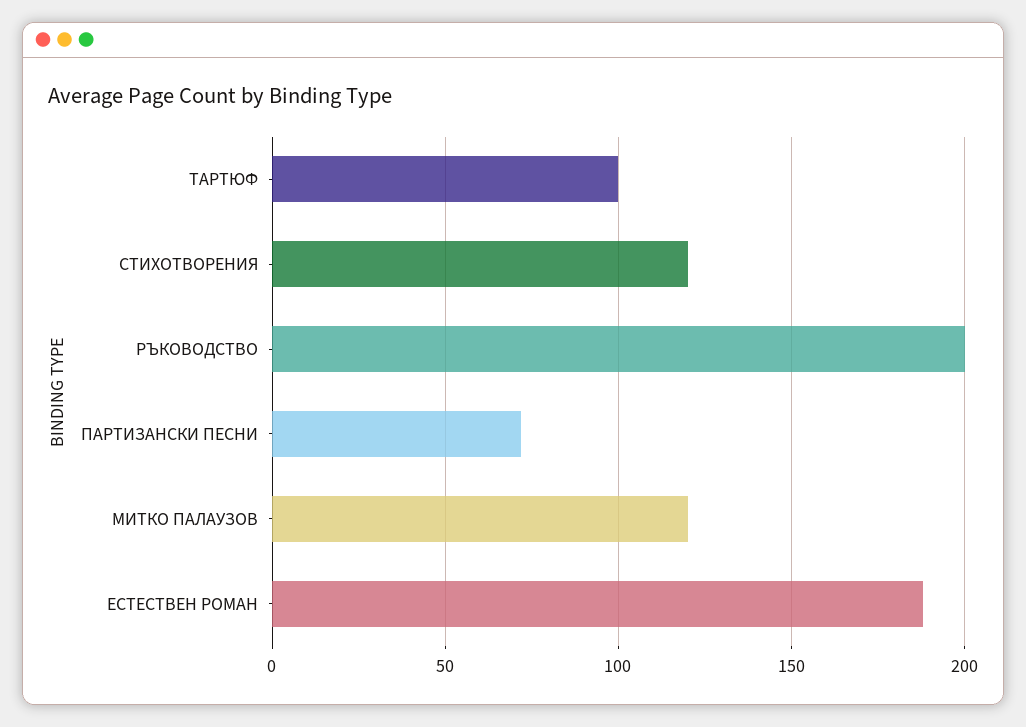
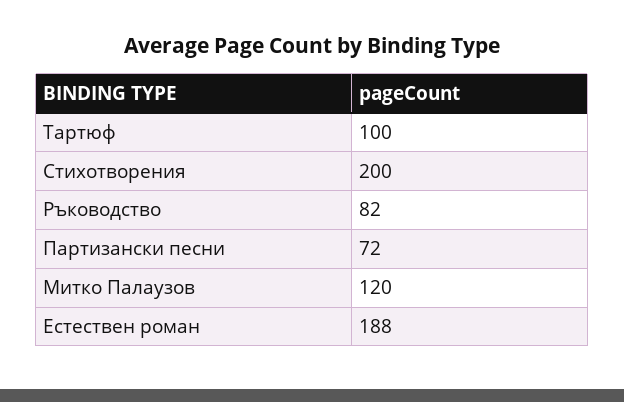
  {
    "ТАРТЮФ": 100,
-   "СТИХОТВОРЕНИЯ": 120,
+   "СТИХОТВОРЕНИЯ": 200,
-   "РЪКОВОДСТВО": 200,
+   "РЪКОВОДСТВО": 82,
    "ПАРТИЗАНСКИ ПЕСНИ": 72,
    "МИТКО ПАЛАУЗОВ": 120,
    "ЕСТЕСТВЕН РОМАН": 188
  }

